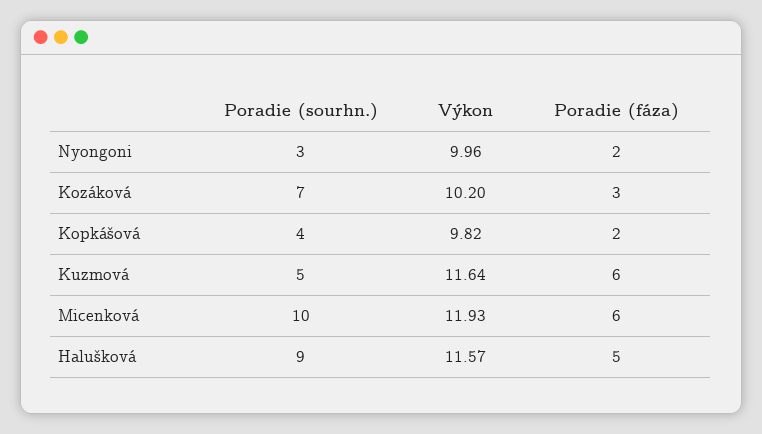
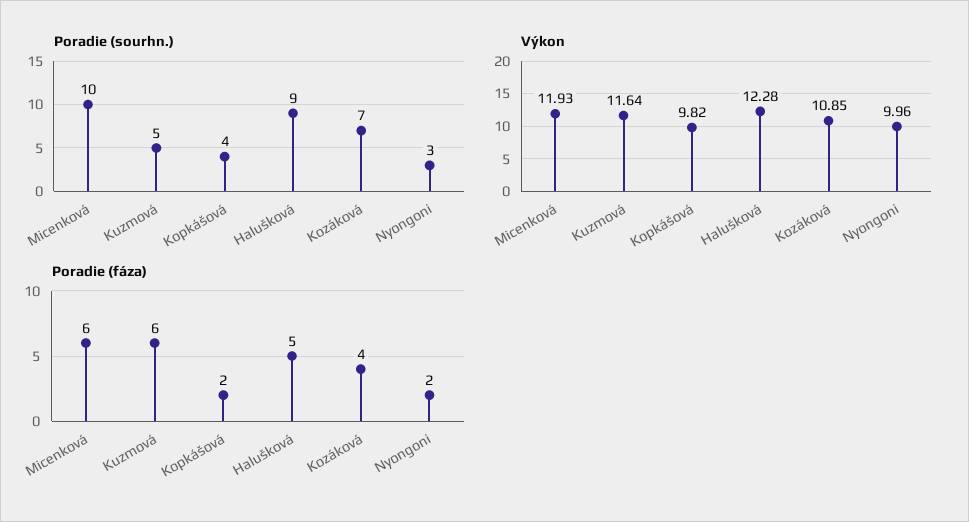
  {
    "Poradie (sourhn.)": {
      "Nyongoni": 3,
      "Kozáková": 7,
      "Kopkášová": 4,
      "Kuzmová": 5,
      "Micenková": 10,
      "Halušková": 9
    },
    "Výkon": {
      "Nyongoni": 9.96,
-     "Kozáková": 10.2,
+     "Kozáková": 10.85,
      "Kopkášová": 9.82,
      "Kuzmová": 11.64,
      "Micenková": 11.93,
-     "Halušková": 11.57
+     "Halušková": 12.28
    },
    "Poradie (fáza)": {
      "Nyongoni": 2,
-     "Kozáková": 3,
+     "Kozáková": 4,
      "Kopkášová": 2,
      "Kuzmová": 6,
      "Micenková": 6,
      "Halušková": 5
    }
  }

